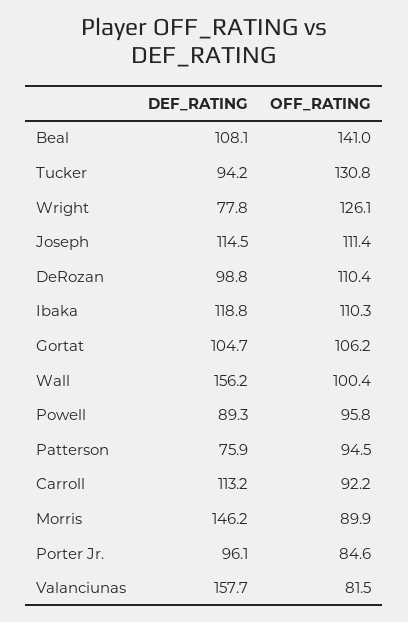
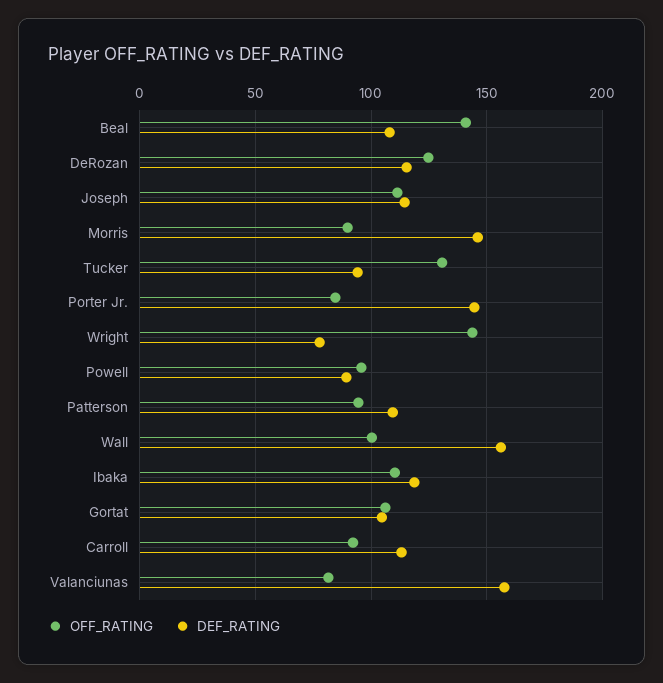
  {
    "DEF_RATING": {
      "Beal": 108.1,
      "Tucker": 94.2,
      "Wright": 77.8,
      "Joseph": 114.5,
-     "DeRozan": 98.8,
+     "DeRozan": 115,
      "Ibaka": 118.8,
      "Gortat": 104.7,
      "Wall": 156.2,
      "Powell": 89.3,
-     "Patterson": 75.9,
+     "Patterson": 110,
      "Carroll": 113.2,
      "Morris": 146.2,
-     "Porter Jr.": 96.1,
+     "Porter Jr.": 145,
      "Valanciunas": 157.7
    },
    "OFF_RATING": {
      "Beal": 141,
      "Tucker": 130.8,
-     "Wright": 126.1,
+     "Wright": 145,
      "Joseph": 111.4,
-     "DeRozan": 110.4,
+     "DeRozan": 125,
      "Ibaka": 110.3,
      "Gortat": 106.2,
      "Wall": 100.4,
      "Powell": 95.8,
      "Patterson": 94.5,
      "Carroll": 92.2,
      "Morris": 89.9,
      "Porter Jr.": 84.6,
      "Valanciunas": 81.5
    }
  }

